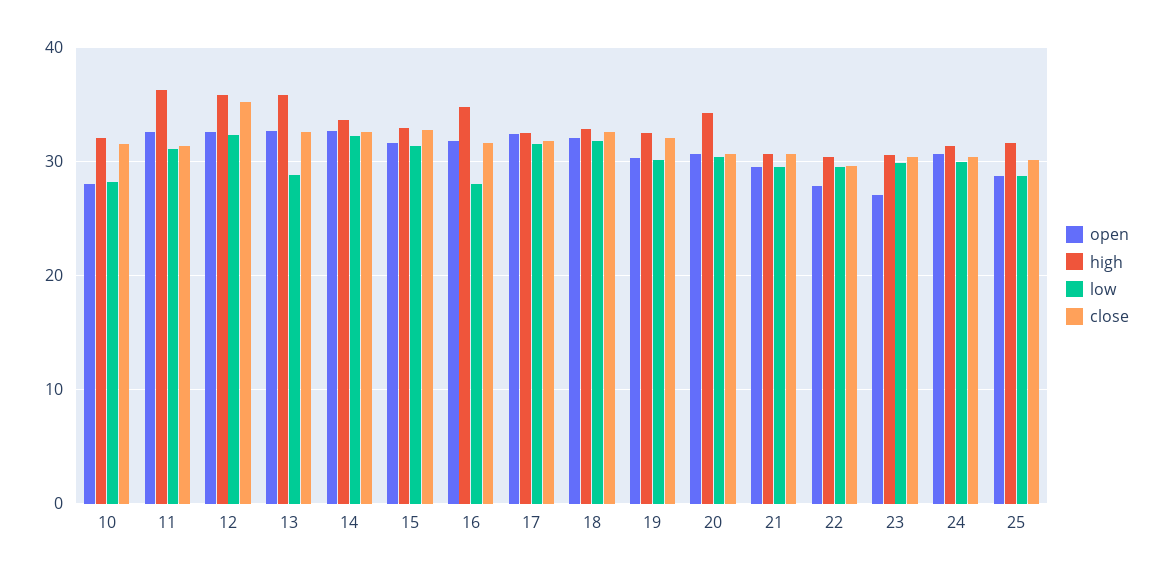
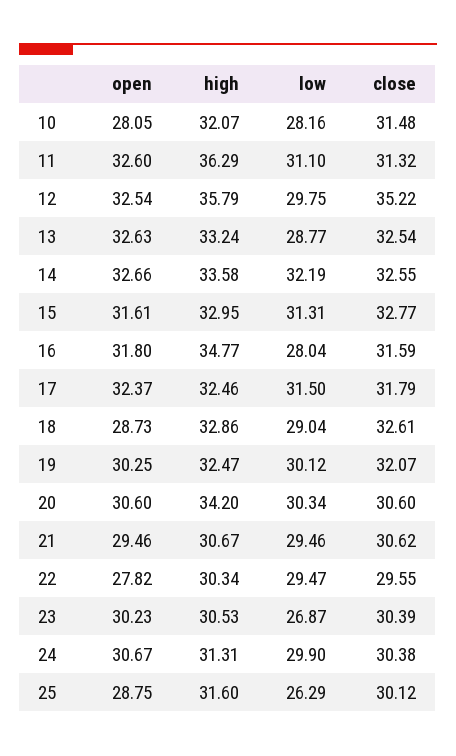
  {
    "open": {
      "10": 28.05,
      "11": 32.6,
      "12": 32.54,
      "13": 32.63,
      "14": 32.66,
      "15": 31.61,
      "16": 31.8,
      "17": 32.37,
-     "18": 32,
+     "18": 28.73,
      "19": 30.25,
      "20": 30.6,
      "21": 29.46,
      "22": 27.82,
-     "23": 27,
+     "23": 30.23,
      "24": 30.67,
      "25": 28.75
    },
    "high": {
      "10": 32.07,
      "11": 36.29,
      "12": 35.79,
-     "13": 36,
+     "13": 33.24,
      "14": 33.58,
      "15": 32.95,
      "16": 34.77,
      "17": 32.46,
      "18": 32.86,
      "19": 32.47,
      "20": 34.2,
      "21": 30.67,
      "22": 30.34,
      "23": 30.53,
      "24": 31.31,
      "25": 31.6
    },
    "low": {
      "10": 28.16,
      "11": 31.1,
-     "12": 32,
+     "12": 29.75,
      "13": 28.77,
      "14": 32.19,
      "15": 31.31,
      "16": 28.04,
      "17": 31.5,
-     "18": 32,
+     "18": 29.04,
      "19": 30.12,
      "20": 30.34,
      "21": 29.46,
      "22": 29.47,
-     "23": 30,
+     "23": 26.87,
      "24": 29.9,
-     "25": 29
+     "25": 26.29
    },
    "close": {
      "10": 31.48,
      "11": 31.32,
      "12": 35.22,
      "13": 32.54,
      "14": 32.55,
      "15": 32.77,
      "16": 31.59,
      "17": 31.79,
      "18": 32.61,
      "19": 32.07,
      "20": 30.6,
      "21": 30.62,
      "22": 29.55,
      "23": 30.39,
      "24": 30.38,
      "25": 30.12
    }
  }

